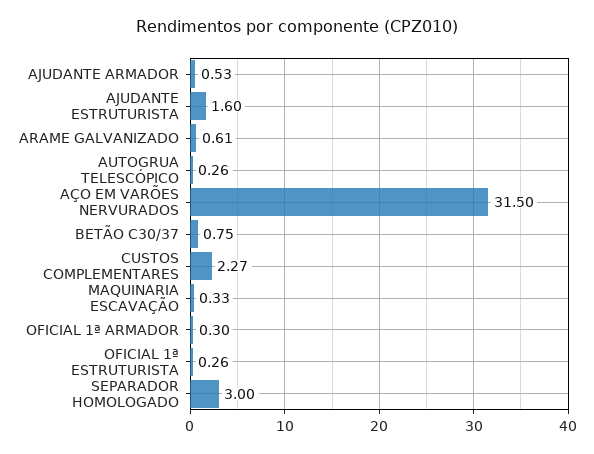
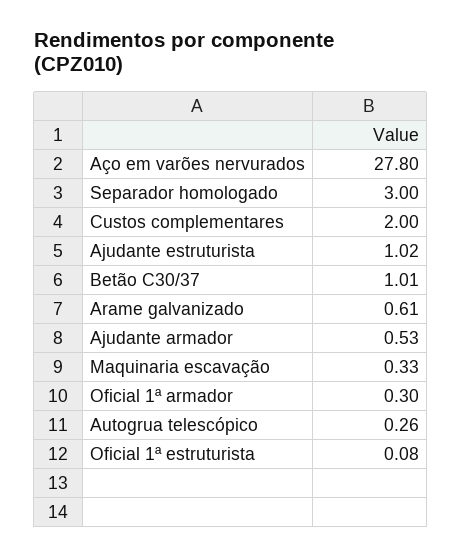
  {
    "AJUDANTE ARMADOR": 0.53,
-   "AJUDANTE ESTRUTURISTA": 1.6,
+   "AJUDANTE ESTRUTURISTA": 1.02,
    "ARAME GALVANIZADO": 0.61,
    "AUTOGRUA TELESCÓPICO": 0.26,
-   "AÇO EM VARÕES NERVURADOS": 31.5,
+   "AÇO EM VARÕES NERVURADOS": 27.8,
-   "BETÃO C30/37": 0.75,
+   "BETÃO C30/37": 1.01,
-   "CUSTOS COMPLEMENTARES": 2.27,
+   "CUSTOS COMPLEMENTARES": 2,
    "MAQUINARIA ESCAVAÇÃO": 0.33,
    "OFICIAL 1ª ARMADOR": 0.3,
-   "OFICIAL 1ª ESTRUTURISTA": 0.26,
+   "OFICIAL 1ª ESTRUTURISTA": 0.08,
    "SEPARADOR HOMOLOGADO": 3
  }

